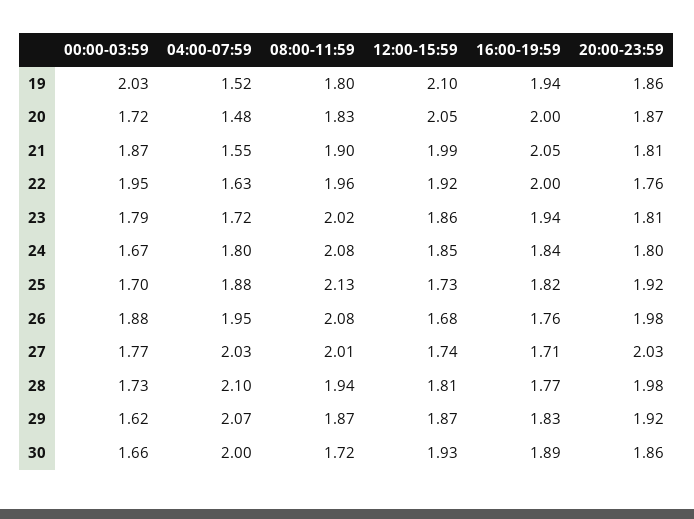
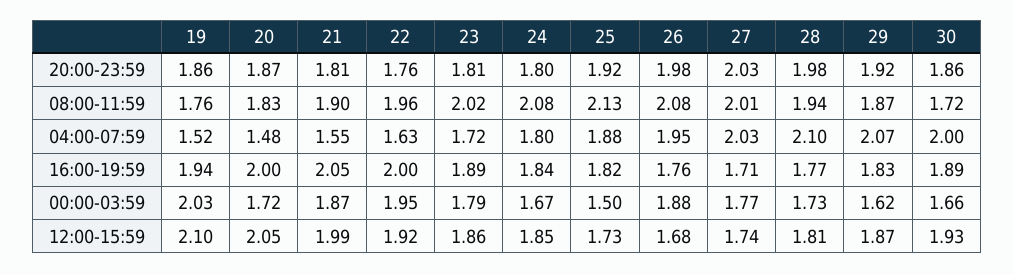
  {
    "00:00-03:59": {
      "19": 2.03,
      "20": 1.72,
      "21": 1.87,
      "22": 1.95,
      "23": 1.79,
      "24": 1.67,
-     "25": 1.7,
+     "25": 1.5,
      "26": 1.88,
      "27": 1.77,
      "28": 1.73,
      "29": 1.62,
      "30": 1.66
    },
    "04:00-07:59": {
      "19": 1.52,
      "20": 1.48,
      "21": 1.55,
      "22": 1.63,
      "23": 1.72,
      "24": 1.8,
      "25": 1.88,
      "26": 1.95,
      "27": 2.03,
      "28": 2.1,
      "29": 2.07,
      "30": 2
    },
    "08:00-11:59": {
-     "19": 1.8,
+     "19": 1.76,
      "20": 1.83,
      "21": 1.9,
      "22": 1.96,
      "23": 2.02,
      "24": 2.08,
      "25": 2.13,
      "26": 2.08,
      "27": 2.01,
      "28": 1.94,
      "29": 1.87,
      "30": 1.72
    },
    "12:00-15:59": {
      "19": 2.1,
      "20": 2.05,
      "21": 1.99,
      "22": 1.92,
      "23": 1.86,
      "24": 1.85,
      "25": 1.73,
      "26": 1.68,
      "27": 1.74,
      "28": 1.81,
      "29": 1.87,
      "30": 1.93
    },
    "16:00-19:59": {
      "19": 1.94,
      "20": 2,
      "21": 2.05,
      "22": 2,
-     "23": 1.94,
+     "23": 1.89,
      "24": 1.84,
      "25": 1.82,
      "26": 1.76,
      "27": 1.71,
      "28": 1.77,
      "29": 1.83,
      "30": 1.89
    },
    "20:00-23:59": {
      "19": 1.86,
      "20": 1.87,
      "21": 1.81,
      "22": 1.76,
      "23": 1.81,
      "24": 1.8,
      "25": 1.92,
      "26": 1.98,
      "27": 2.03,
      "28": 1.98,
      "29": 1.92,
      "30": 1.86
    }
  }

